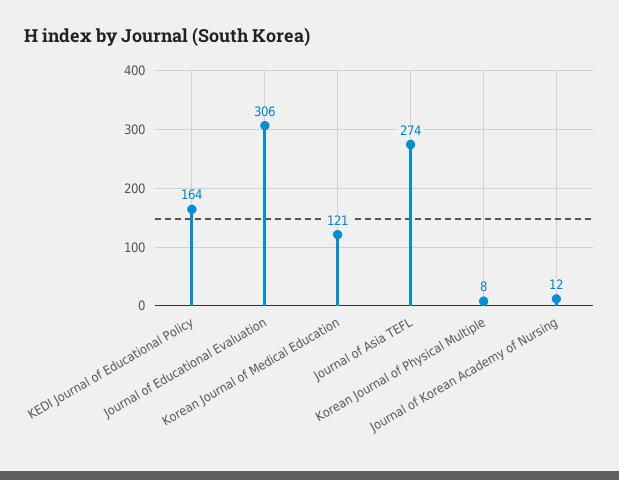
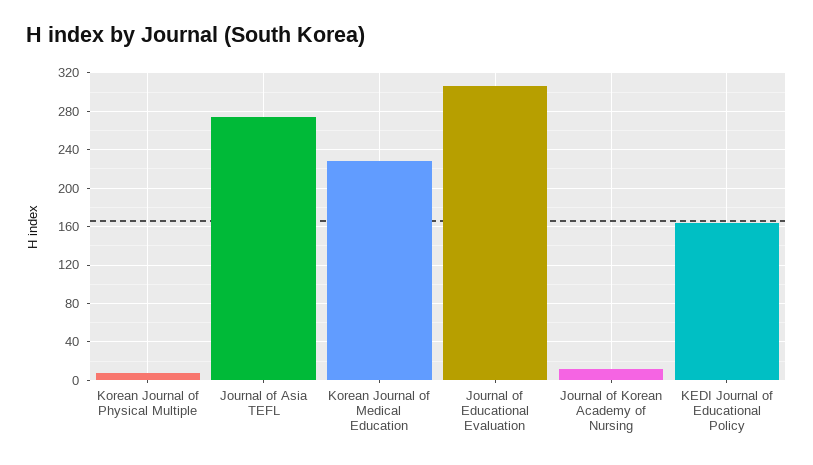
  {
    "KEDI Journal of Educational Policy": 164,
    "Journal of Educational Evaluation": 306,
-   "Korean Journal of Medical Education": 121,
+   "Korean Journal of Medical Education": 230,
    "Journal of Asia TEFL": 274,
    "Korean Journal of Physical Multiple": 8,
    "Journal of Korean Academy of Nursing": 12
  }

